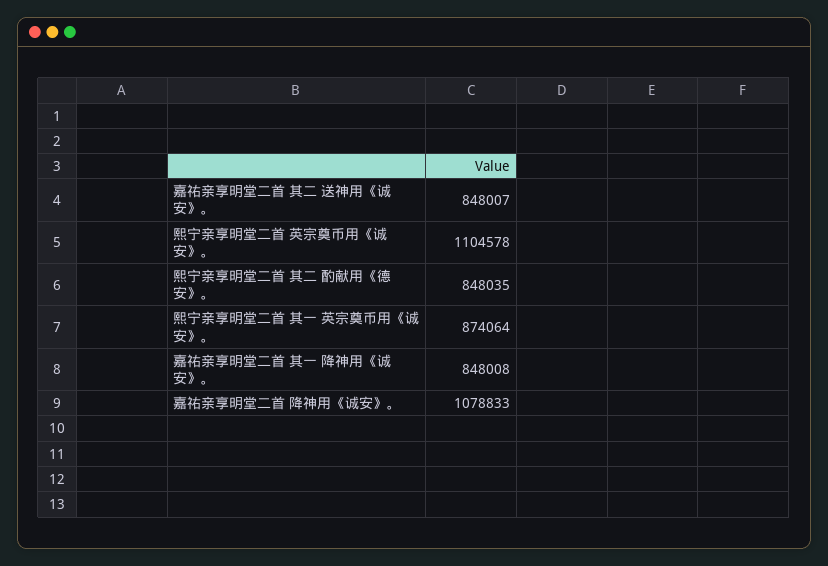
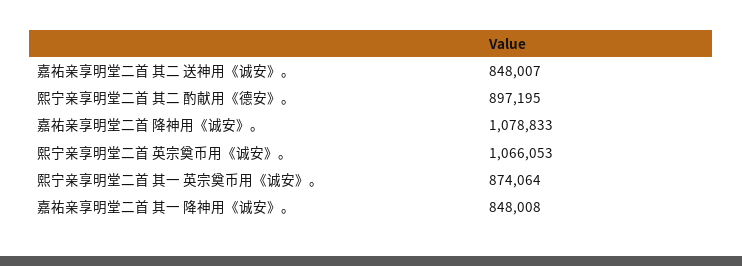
  {
    "嘉祐亲享明堂二首 其二 送神用《诚安》。": 848007,
-   "熙宁亲享明堂二首 英宗奠币用《诚安》。": 1104578,
+   "熙宁亲享明堂二首 英宗奠币用《诚安》。": 1066053,
-   "熙宁亲享明堂二首 其二 酌献用《德安》。": 848035,
+   "熙宁亲享明堂二首 其二 酌献用《德安》。": 897195,
    "熙宁亲享明堂二首 其一 英宗奠币用《诚安》。": 874064,
    "嘉祐亲享明堂二首 其一 降神用《诚安》。": 848008,
    "嘉祐亲享明堂二首 降神用《诚安》。": 1078833
  }

